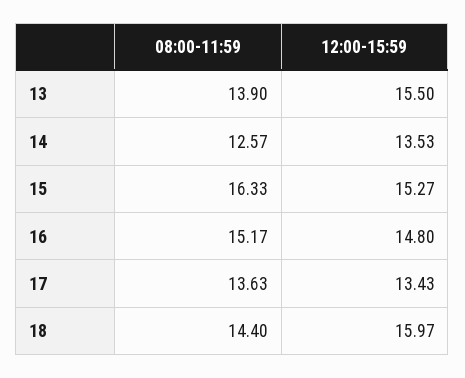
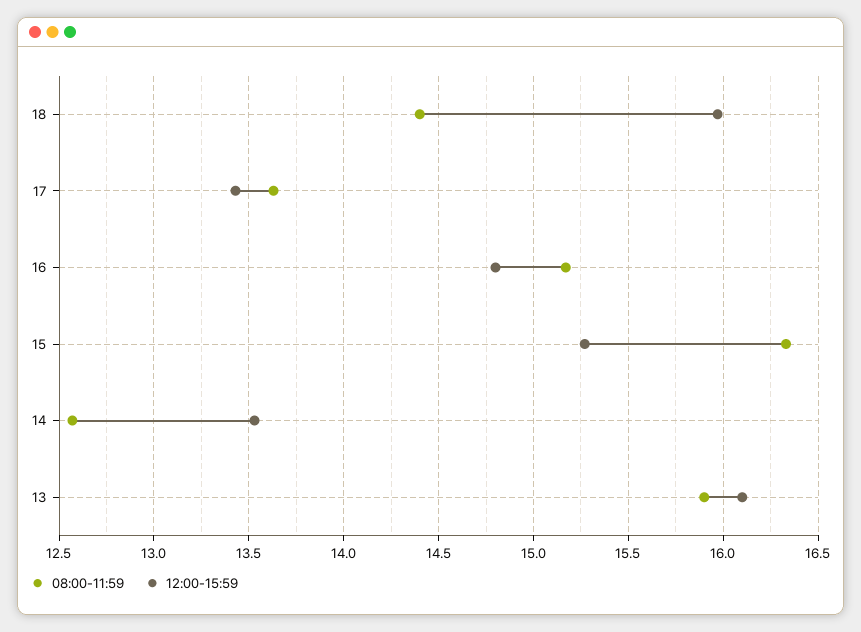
  {
    "08:00-11:59": {
-     "13": 13.9,
+     "13": 15.9,
      "14": 12.57,
      "15": 16.33,
      "16": 15.17,
      "17": 13.63,
      "18": 14.4
    },
    "12:00-15:59": {
-     "13": 15.5,
+     "13": 16.1,
      "14": 13.53,
      "15": 15.27,
      "16": 14.8,
      "17": 13.43,
      "18": 15.97
    }
  }

